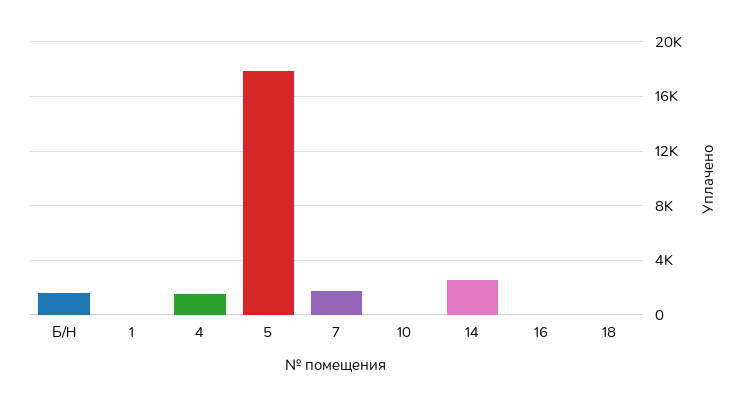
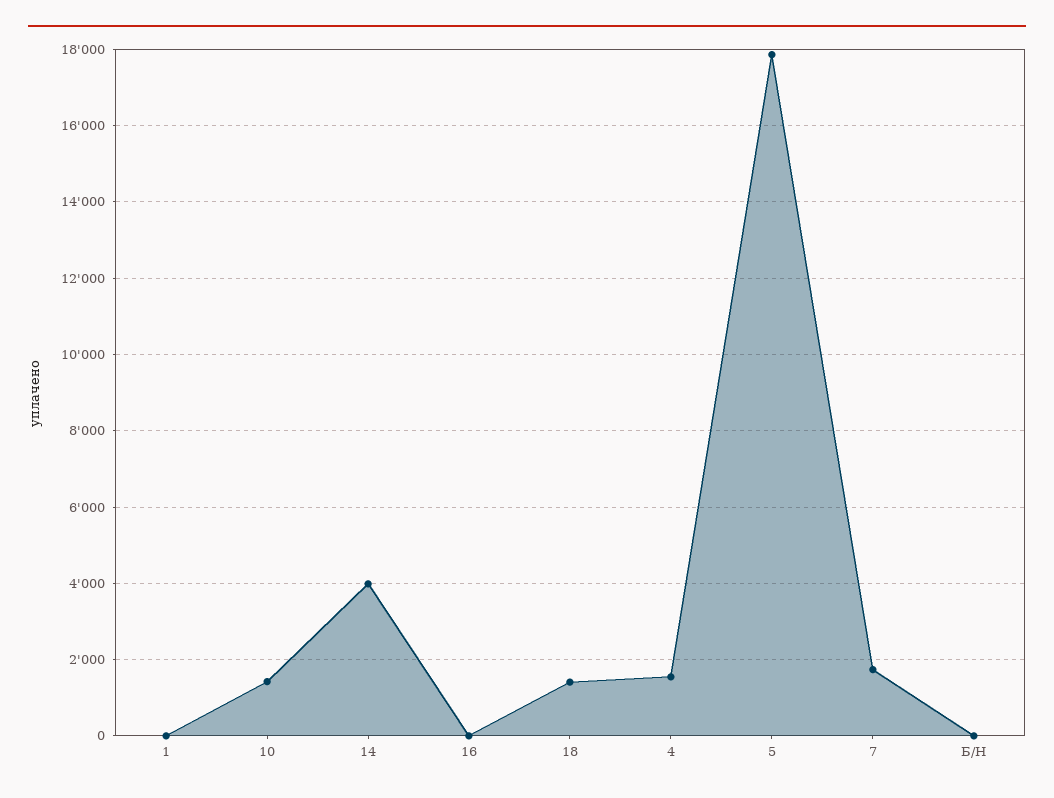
  {
-   "Б/Н": 1500,
+   "Б/Н": 0,
    "1": 0,
    "4": 1600,
    "5": 17800,
    "7": 1800,
-   "10": 0,
+   "10": 1400,
-   "14": 2500,
+   "14": 4000,
    "16": 0,
-   "18": 0
+   "18": 1400
  }

